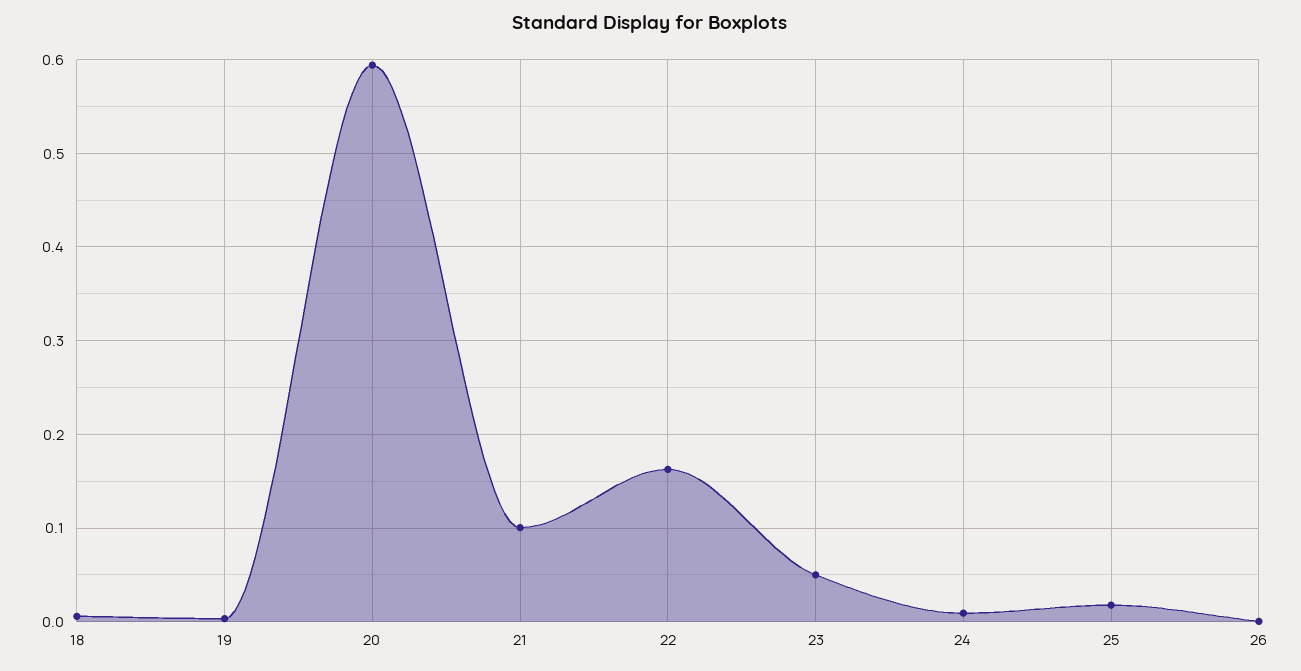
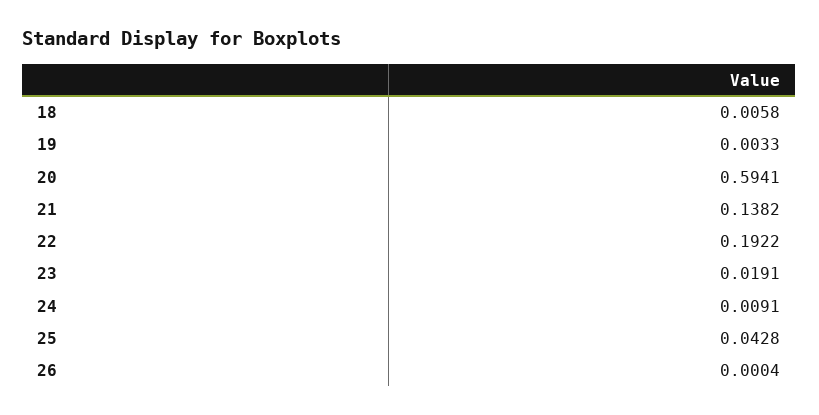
  {
    "18": 0.0058,
    "19": 0.0033,
    "20": 0.5941,
-   "21": 0.1,
+   "21": 0.1382,
-   "22": 0.16,
+   "22": 0.1922,
-   "23": 0.05,
+   "23": 0.0191,
    "24": 0.0091,
-   "25": 0.02,
+   "25": 0.0428,
    "26": 0.0004
  }

